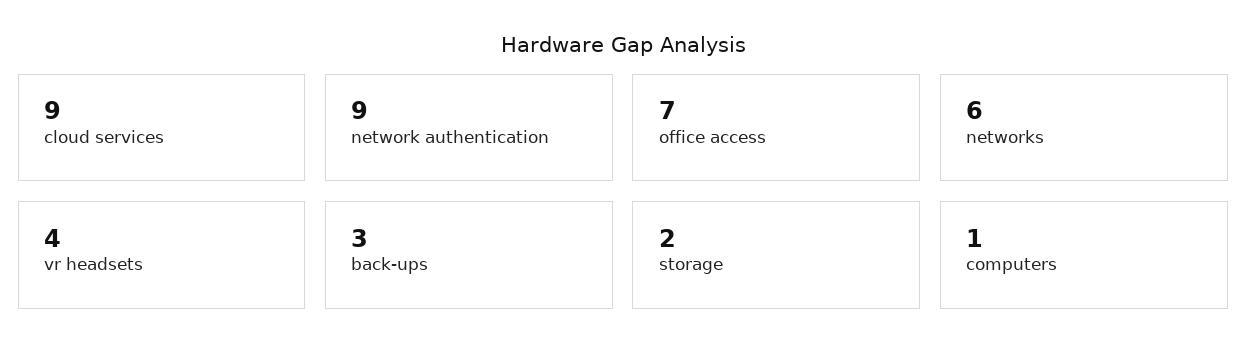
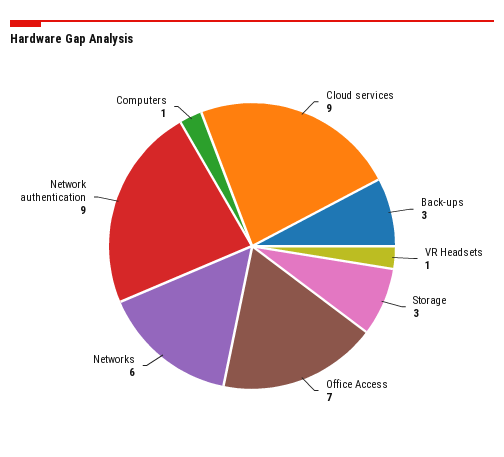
  {
    "cloud services": 9,
    "network authentication": 9,
    "office access": 7,
    "networks": 6,
-   "vr headsets": 4,
+   "vr headsets": 1,
    "back-ups": 3,
-   "storage": 2,
+   "storage": 3,
    "computers": 1
  }

